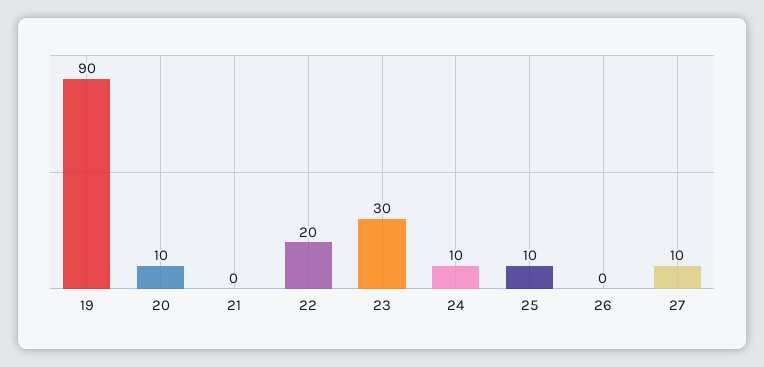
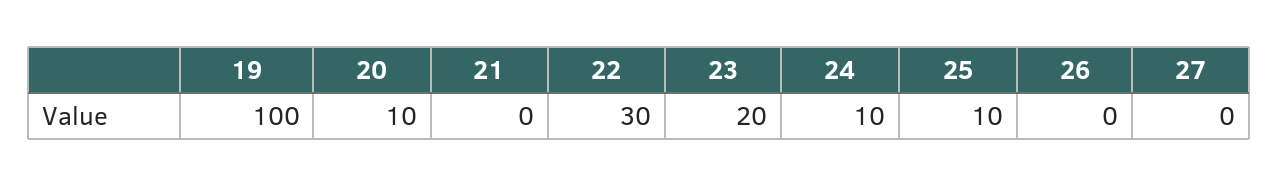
  {
-   "19": 90,
+   "19": 100,
    "20": 10,
    "21": 0,
-   "22": 20,
+   "22": 30,
-   "23": 30,
+   "23": 20,
    "24": 10,
    "25": 10,
    "26": 0,
-   "27": 10
+   "27": 0
  }

